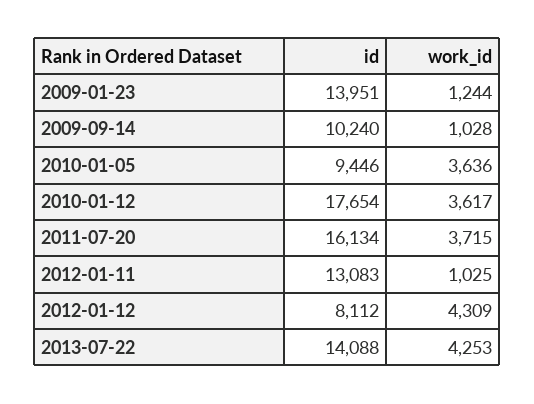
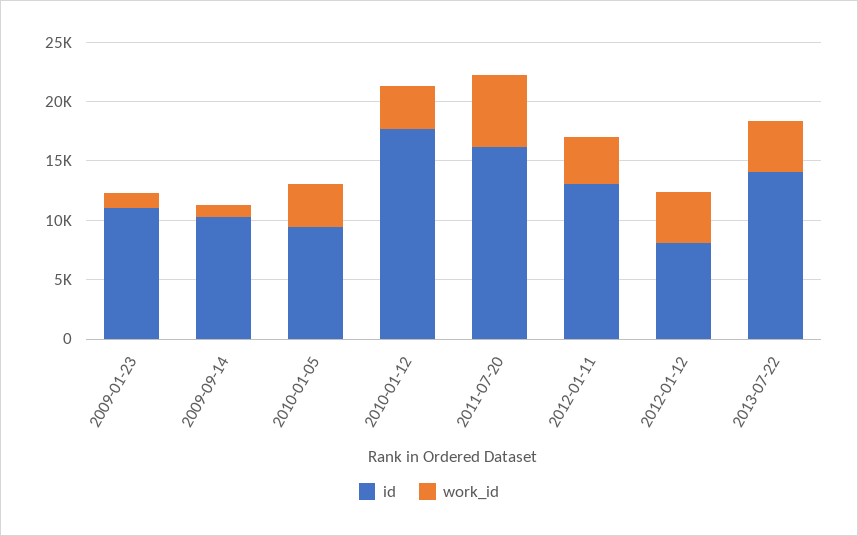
  {
    "id": {
-     "2009-01-23": 13951,
+     "2009-01-23": 11000,
      "2009-09-14": 10240,
      "2010-01-05": 9446,
      "2010-01-12": 17654,
      "2011-07-20": 16134,
      "2012-01-11": 13083,
      "2012-01-12": 8112,
      "2013-07-22": 14088
    },
    "work_id": {
      "2009-01-23": 1244,
      "2009-09-14": 1028,
      "2010-01-05": 3636,
      "2010-01-12": 3617,
-     "2011-07-20": 3715,
+     "2011-07-20": 6000,
-     "2012-01-11": 1025,
+     "2012-01-11": 4000,
      "2012-01-12": 4309,
      "2013-07-22": 4253
    }
  }

